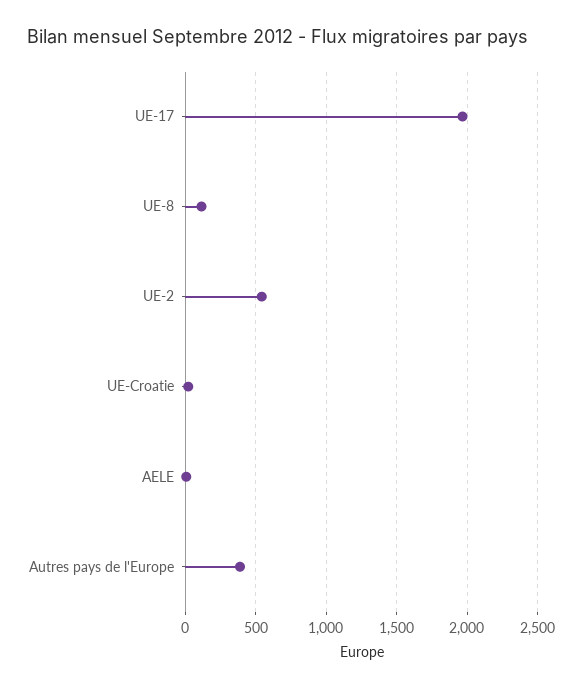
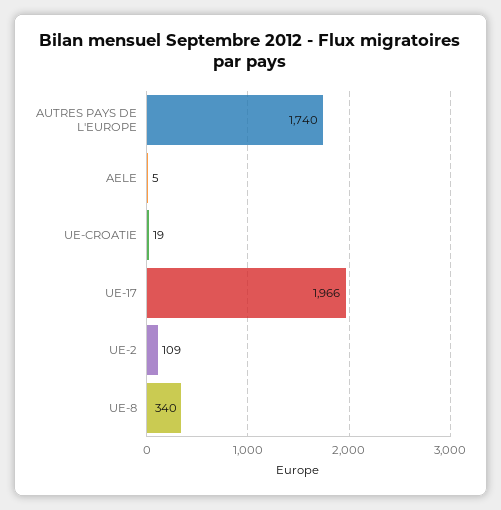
  {
    "UE-17": 1966,
-   "UE-8": 100,
+   "UE-8": 340,
-   "UE-2": 550,
+   "UE-2": 109,
    "UE-Croatie": 19,
    "AELE": 5,
-   "Autres pays de l'Europe": 400
+   "Autres pays de l'Europe": 1740
  }

